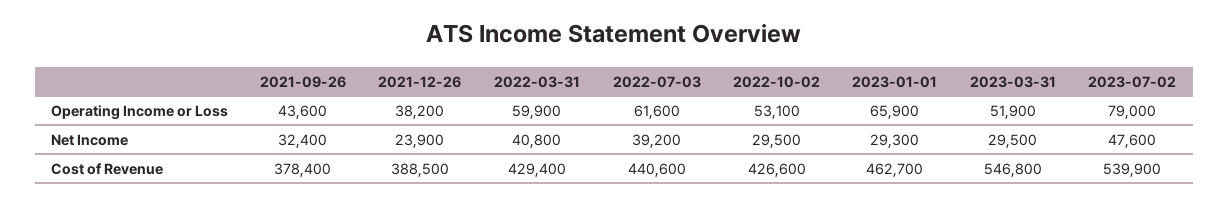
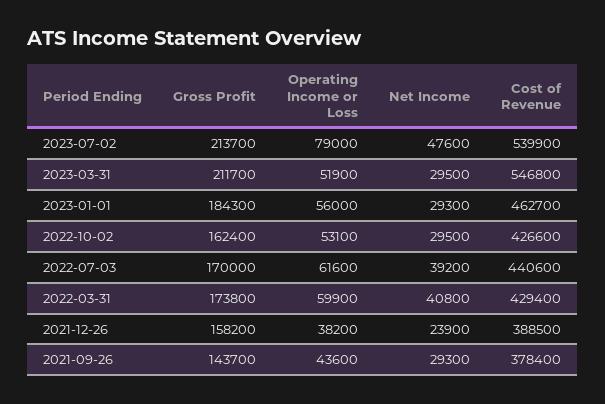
  {
    "2021-09-26": {
      "Operating Income or Loss": 43600,
-     "Net Income": 32400,
+     "Net Income": 29300,
-     "Cost of Revenue": 378400
+     "Cost of Revenue": 378400,
+     "Gross Profit": 143700
    },
    "2021-12-26": {
      "Operating Income or Loss": 38200,
      "Net Income": 23900,
-     "Cost of Revenue": 388500
+     "Cost of Revenue": 388500,
+     "Gross Profit": 158200
    },
    "2022-03-31": {
      "Operating Income or Loss": 59900,
      "Net Income": 40800,
-     "Cost of Revenue": 429400
+     "Cost of Revenue": 429400,
+     "Gross Profit": 173800
    },
    "2022-07-03": {
      "Operating Income or Loss": 61600,
      "Net Income": 39200,
-     "Cost of Revenue": 440600
+     "Cost of Revenue": 440600,
+     "Gross Profit": 170000
    },
    "2022-10-02": {
      "Operating Income or Loss": 53100,
      "Net Income": 29500,
-     "Cost of Revenue": 426600
+     "Cost of Revenue": 426600,
+     "Gross Profit": 162400
    },
    "2023-01-01": {
-     "Operating Income or Loss": 65900,
+     "Operating Income or Loss": 56000,
      "Net Income": 29300,
-     "Cost of Revenue": 462700
+     "Cost of Revenue": 462700,
+     "Gross Profit": 184300
    },
    "2023-03-31": {
      "Operating Income or Loss": 51900,
      "Net Income": 29500,
-     "Cost of Revenue": 546800
+     "Cost of Revenue": 546800,
+     "Gross Profit": 211700
    },
    "2023-07-02": {
      "Operating Income or Loss": 79000,
      "Net Income": 47600,
-     "Cost of Revenue": 539900
+     "Cost of Revenue": 539900,
+     "Gross Profit": 213700
    }
  }

